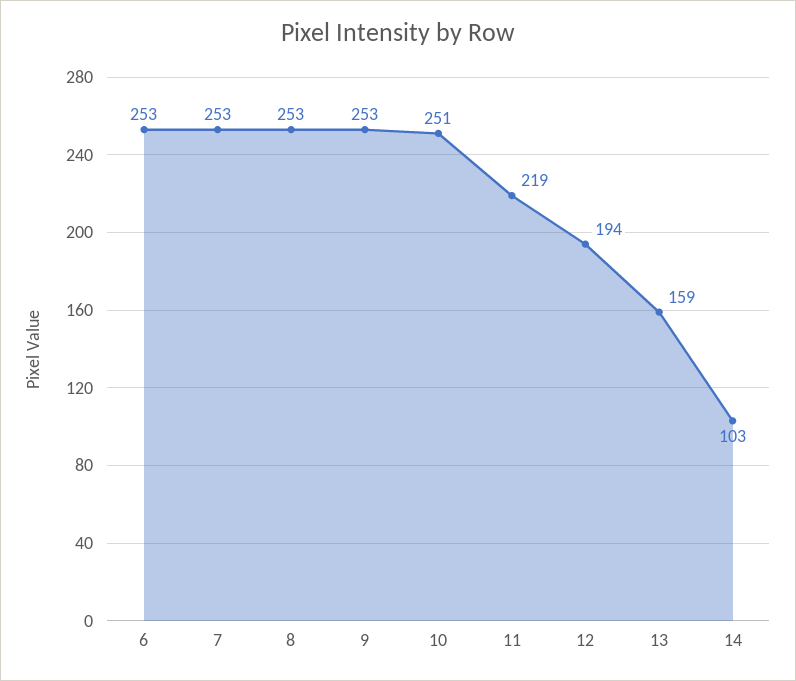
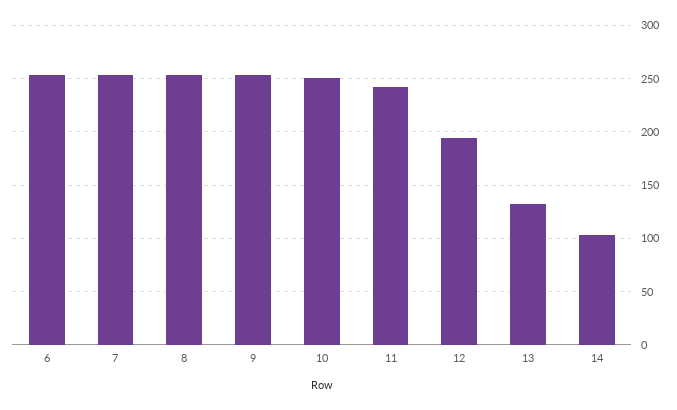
  {
    "6": 253,
    "7": 253,
    "8": 253,
    "9": 253,
    "10": 251,
-   "11": 219,
+   "11": 240,
    "12": 194,
-   "13": 159,
+   "13": 130,
    "14": 103
  }

